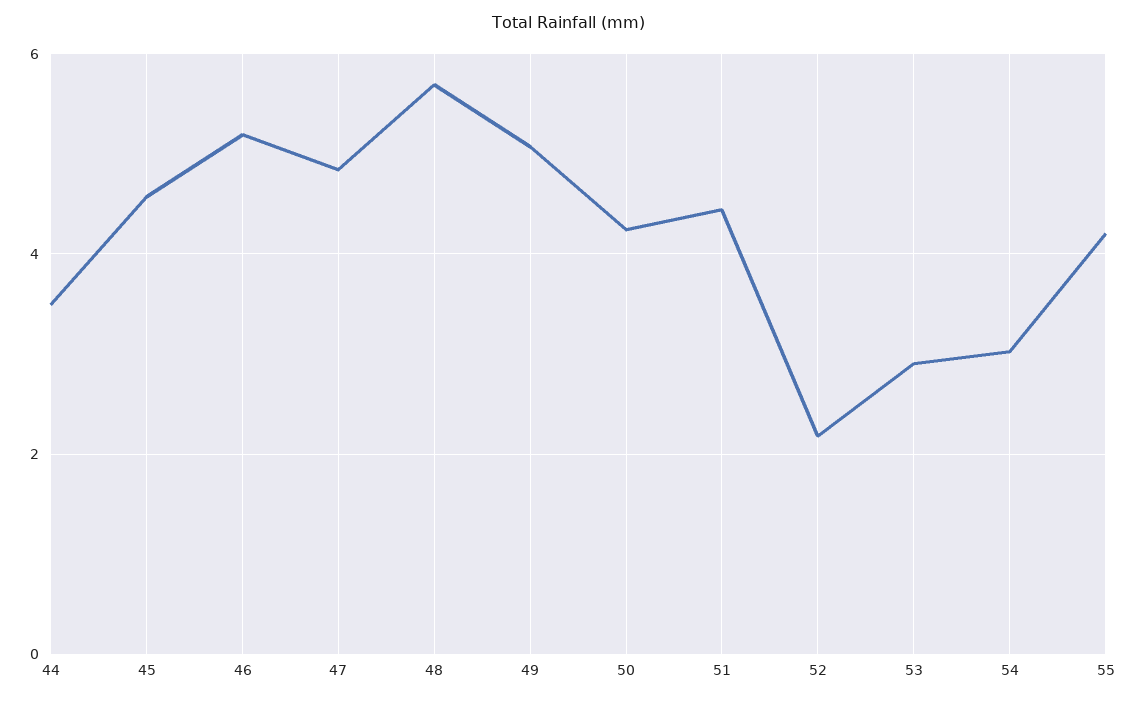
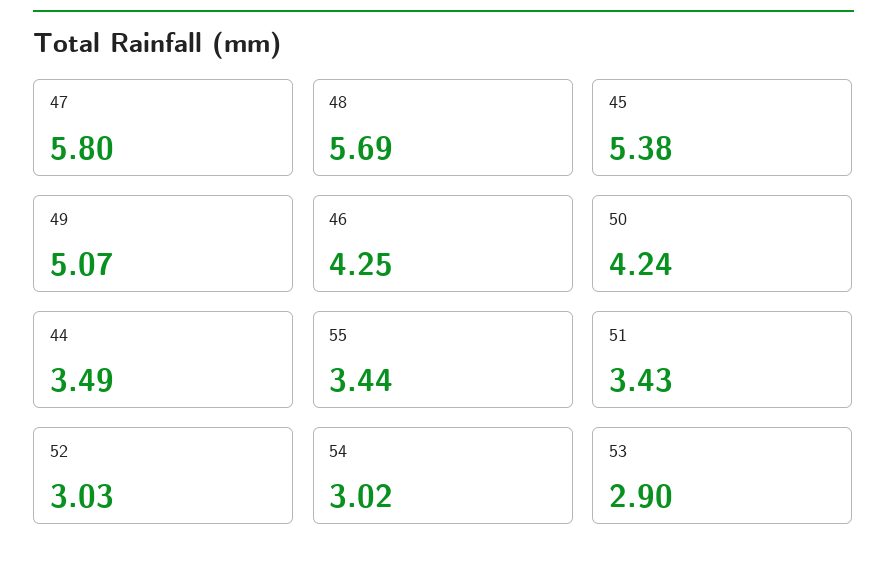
  {
    "44": 3.49,
-   "45": 4.6,
+   "45": 5.38,
-   "46": 5.2,
+   "46": 4.25,
-   "47": 4.8,
+   "47": 5.8,
    "48": 5.69,
    "49": 5.07,
    "50": 4.24,
-   "51": 4.4,
+   "51": 3.43,
-   "52": 2.2,
+   "52": 3.03,
    "53": 2.9,
    "54": 3.02,
-   "55": 4.2
+   "55": 3.44
  }

